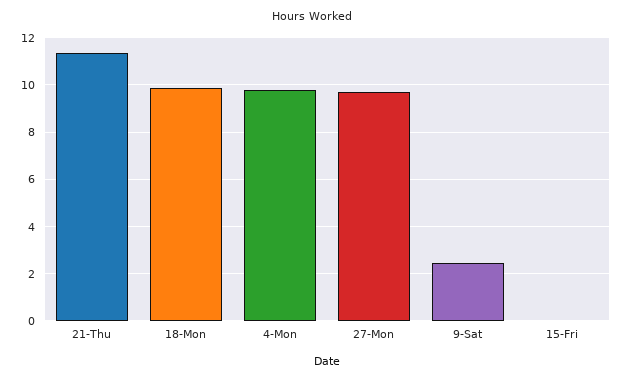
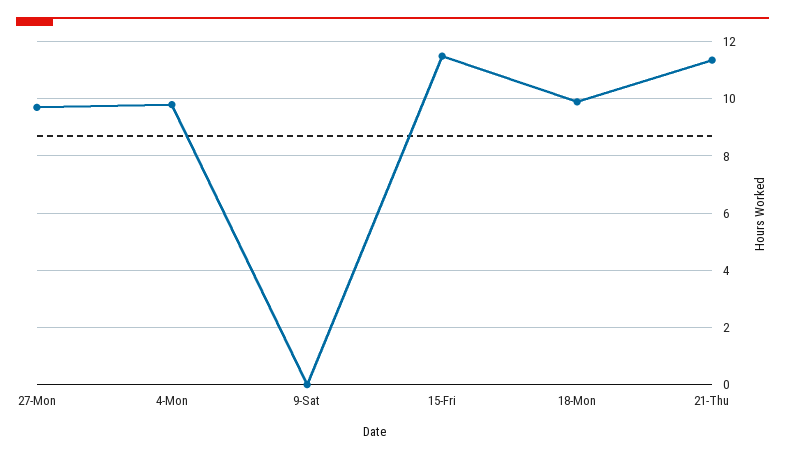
  {
    "21-Thu": 11.25,
    "18-Mon": 10,
    "4-Mon": 9.75,
    "27-Mon": 9.75,
-   "9-Sat": 2.5,
+   "9-Sat": 0,
-   "15-Fri": 0
+   "15-Fri": 11.5
  }

